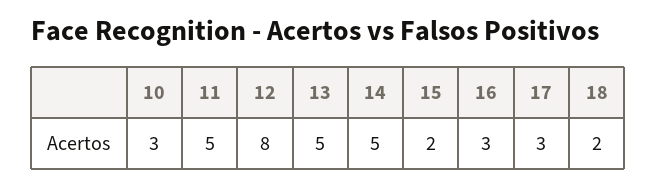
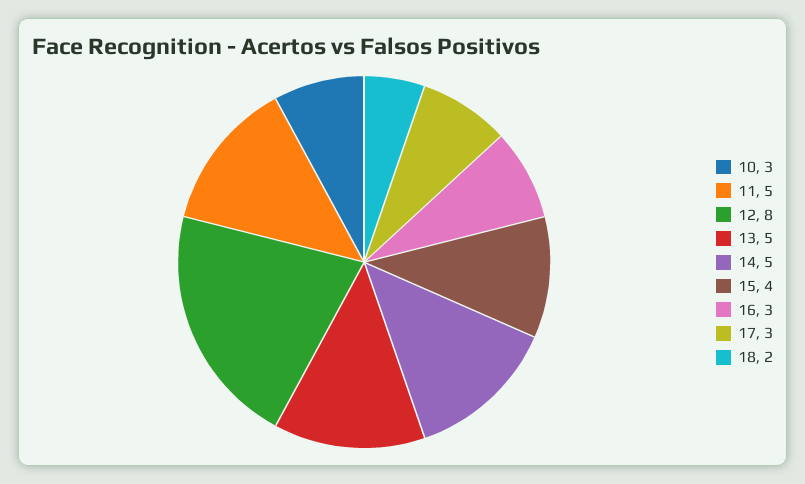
  {
    "10": 3,
    "11": 5,
    "12": 8,
    "13": 5,
    "14": 5,
-   "15": 2,
+   "15": 4,
    "16": 3,
    "17": 3,
    "18": 2
  }

